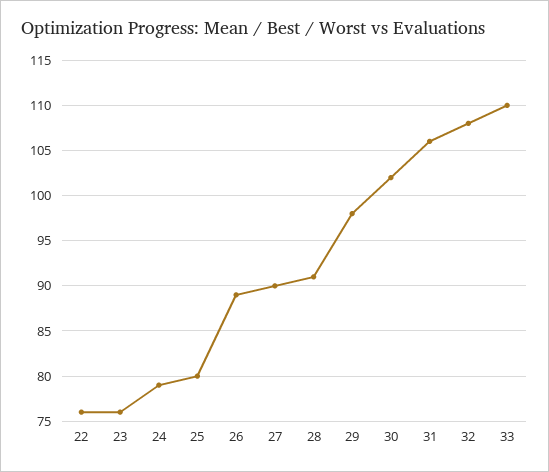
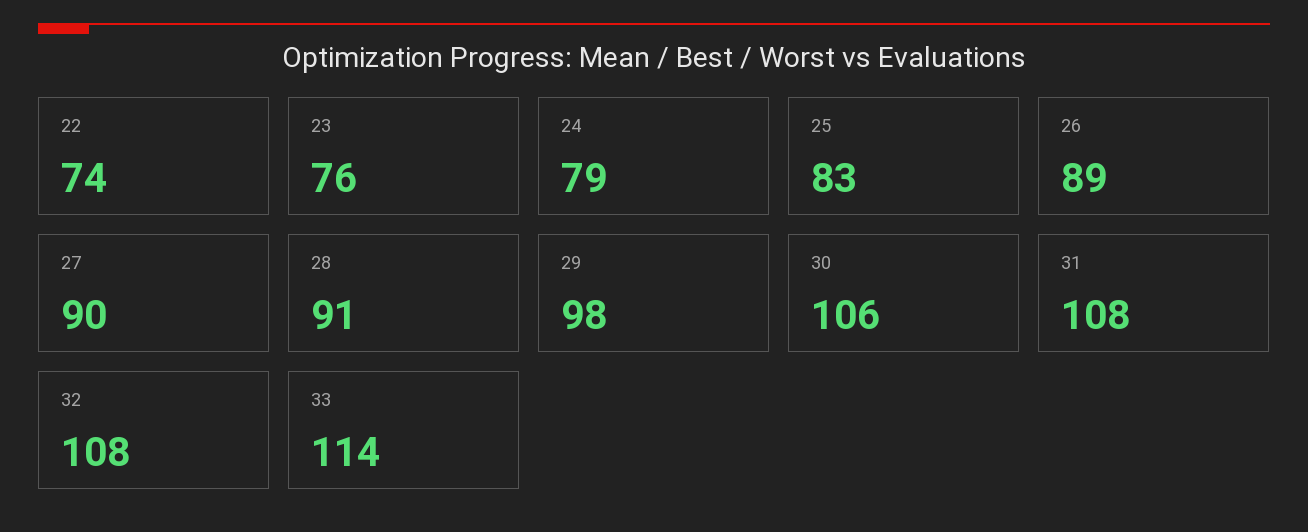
  {
-   "22": 76,
+   "22": 74,
    "23": 76,
    "24": 79,
-   "25": 80,
+   "25": 83,
    "26": 89,
    "27": 90,
    "28": 91,
    "29": 98,
-   "30": 102,
+   "30": 106,
-   "31": 106,
+   "31": 108,
    "32": 108,
-   "33": 110
+   "33": 114
  }

